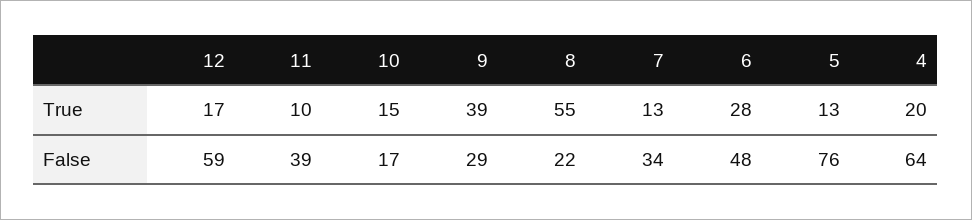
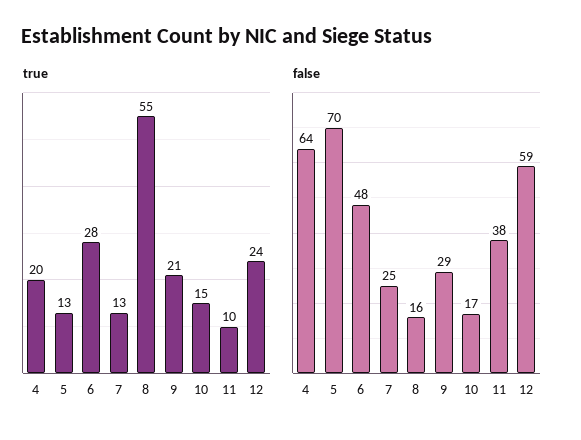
  {
    "True": {
-     "12": 17,
+     "12": 24,
      "11": 10,
      "10": 15,
-     "9": 39,
+     "9": 21,
      "8": 55,
      "7": 13,
      "6": 28,
      "5": 13,
      "4": 20
    },
    "False": {
      "12": 59,
-     "11": 39,
+     "11": 38,
      "10": 17,
      "9": 29,
-     "8": 22,
+     "8": 16,
-     "7": 34,
+     "7": 25,
      "6": 48,
-     "5": 76,
+     "5": 70,
      "4": 64
    }
  }

